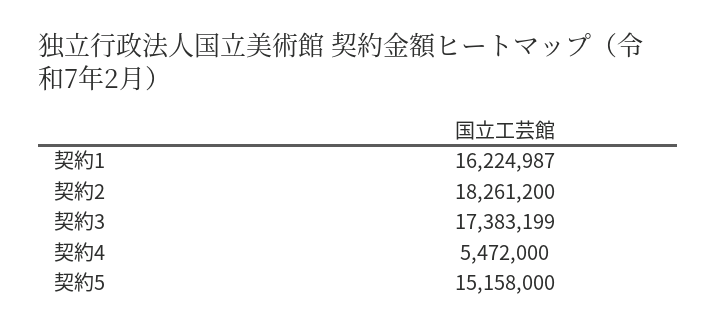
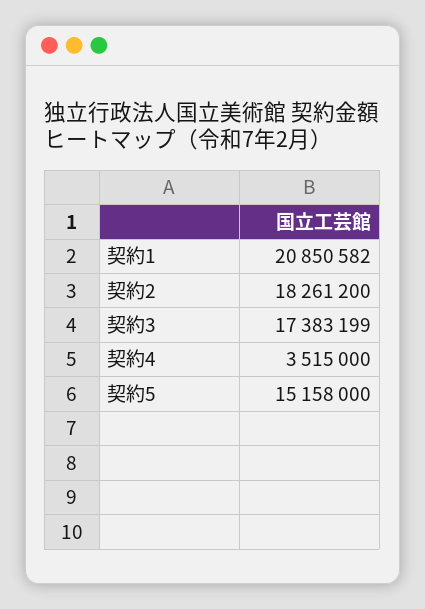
  {
-   "契約1": 16224987,
+   "契約1": 20850582,
    "契約2": 18261200,
    "契約3": 17383199,
-   "契約4": 5472000,
+   "契約4": 3515000,
    "契約5": 15158000
  }

